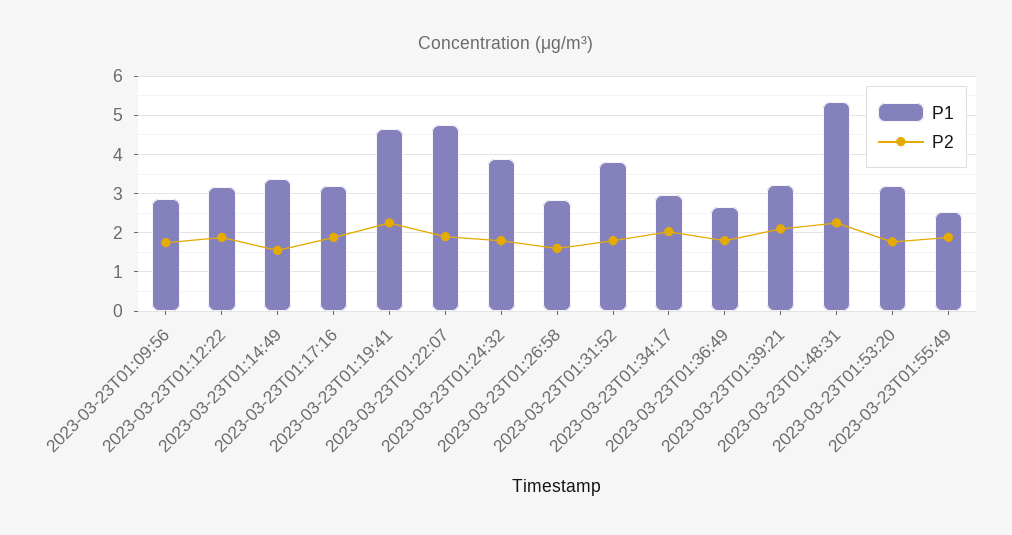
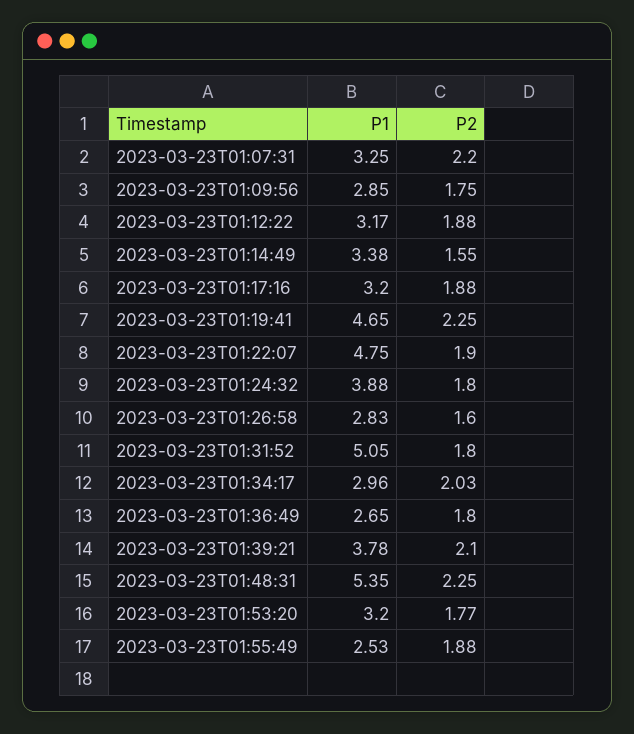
  {
    "P1": {
      "2023-03-23T01:09:56": 2.85,
      "2023-03-23T01:12:22": 3.17,
      "2023-03-23T01:14:49": 3.38,
      "2023-03-23T01:17:16": 3.2,
      "2023-03-23T01:19:41": 4.65,
      "2023-03-23T01:22:07": 4.75,
      "2023-03-23T01:24:32": 3.88,
      "2023-03-23T01:26:58": 2.83,
-     "2023-03-23T01:31:52": 3.8,
+     "2023-03-23T01:31:52": 5.05,
      "2023-03-23T01:34:17": 2.96,
      "2023-03-23T01:36:49": 2.65,
-     "2023-03-23T01:39:21": 3.2,
+     "2023-03-23T01:39:21": 3.78,
      "2023-03-23T01:48:31": 5.35,
      "2023-03-23T01:53:20": 3.2,
-     "2023-03-23T01:55:49": 2.53
+     "2023-03-23T01:55:49": 2.53,
+     "2023-03-23T01:07:31": 3.25
    },
    "P2": {
      "2023-03-23T01:09:56": 1.75,
      "2023-03-23T01:12:22": 1.88,
      "2023-03-23T01:14:49": 1.55,
      "2023-03-23T01:17:16": 1.88,
      "2023-03-23T01:19:41": 2.25,
      "2023-03-23T01:22:07": 1.9,
      "2023-03-23T01:24:32": 1.8,
      "2023-03-23T01:26:58": 1.6,
      "2023-03-23T01:31:52": 1.8,
      "2023-03-23T01:34:17": 2.03,
      "2023-03-23T01:36:49": 1.8,
      "2023-03-23T01:39:21": 2.1,
      "2023-03-23T01:48:31": 2.25,
      "2023-03-23T01:53:20": 1.77,
-     "2023-03-23T01:55:49": 1.88
+     "2023-03-23T01:55:49": 1.88,
+     "2023-03-23T01:07:31": 2.2
    }
  }

